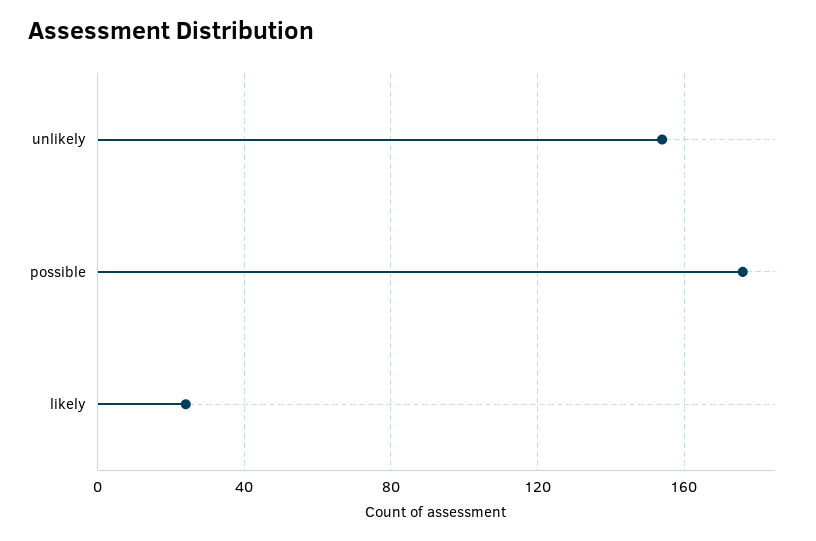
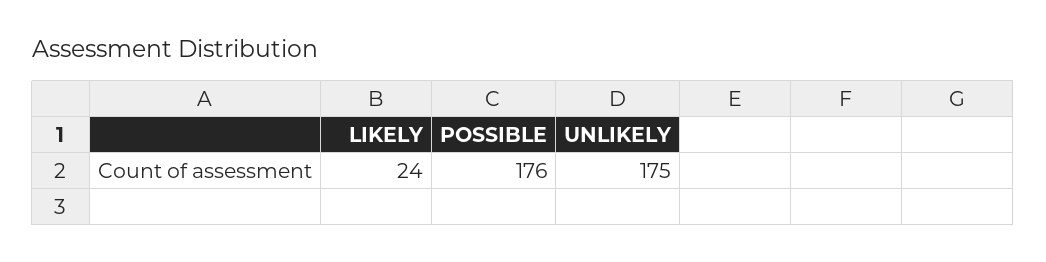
  {
-   "unlikely": 155,
+   "unlikely": 175,
    "possible": 176,
    "likely": 24
  }

